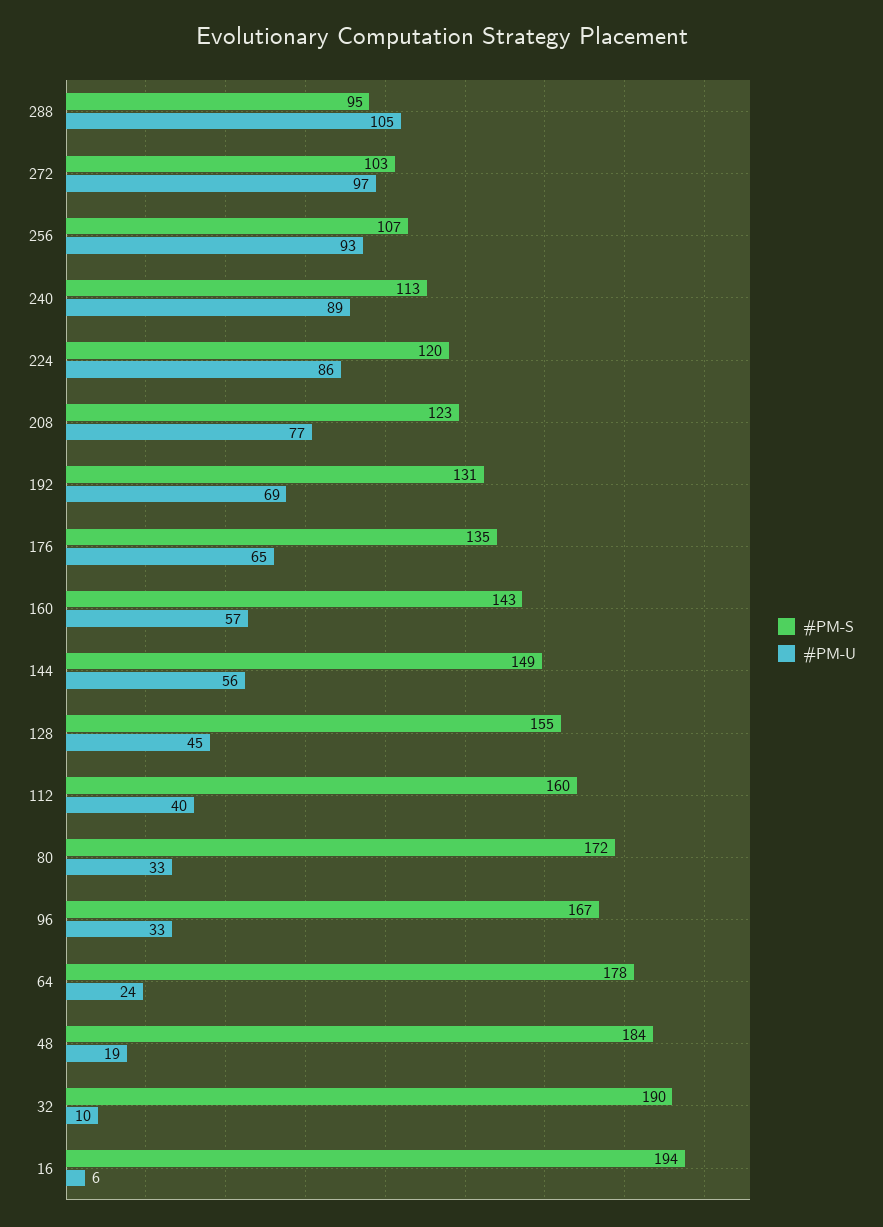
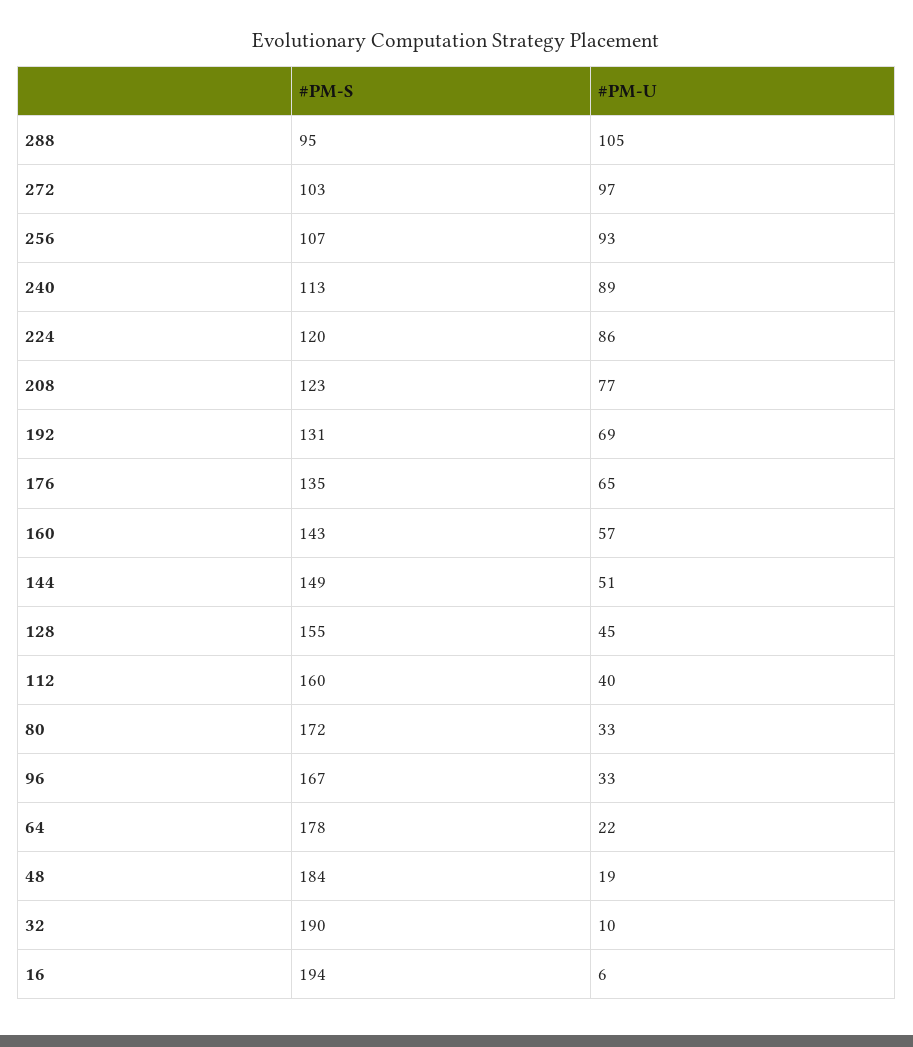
  {
    "#PM-S": {
      "288": 95,
      "272": 103,
      "256": 107,
      "240": 113,
      "224": 120,
      "208": 123,
      "192": 131,
      "176": 135,
      "160": 143,
      "144": 149,
      "128": 155,
      "112": 160,
      "80": 172,
      "96": 167,
      "64": 178,
      "48": 184,
      "32": 190,
      "16": 194
    },
    "#PM-U": {
      "288": 105,
      "272": 97,
      "256": 93,
      "240": 89,
      "224": 86,
      "208": 77,
      "192": 69,
      "176": 65,
      "160": 57,
-     "144": 56,
+     "144": 51,
      "128": 45,
      "112": 40,
      "80": 33,
      "96": 33,
-     "64": 24,
+     "64": 22,
      "48": 19,
      "32": 10,
      "16": 6
    }
  }

